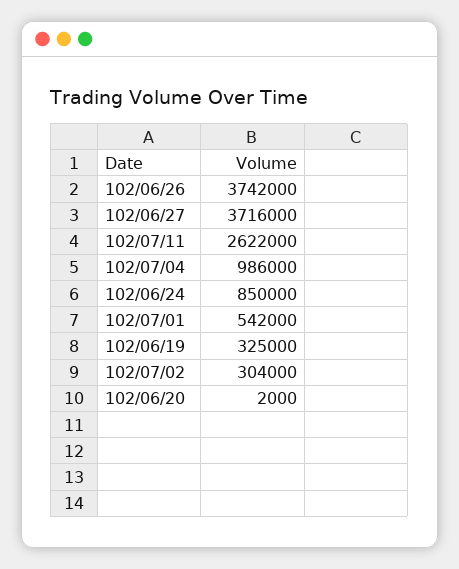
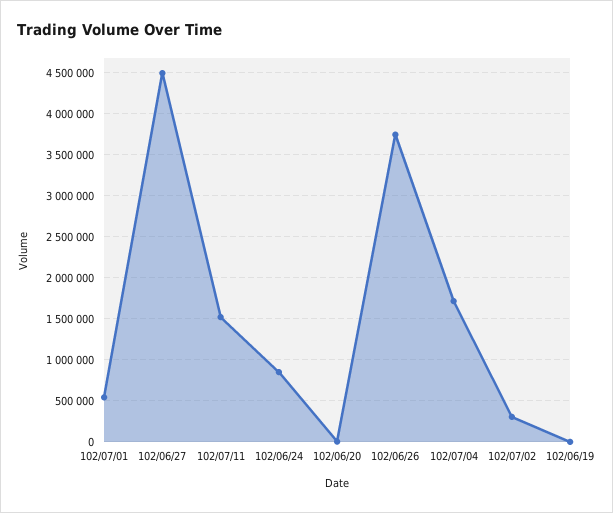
  {
    "102/06/26": 3742000,
-   "102/06/27": 3716000,
+   "102/06/27": 4500000,
-   "102/07/11": 2622000,
+   "102/07/11": 1500000,
-   "102/07/04": 986000,
+   "102/07/04": 1700000,
    "102/06/24": 850000,
    "102/07/01": 542000,
-   "102/06/19": 325000,
+   "102/06/19": 0,
    "102/07/02": 304000,
    "102/06/20": 2000
  }

